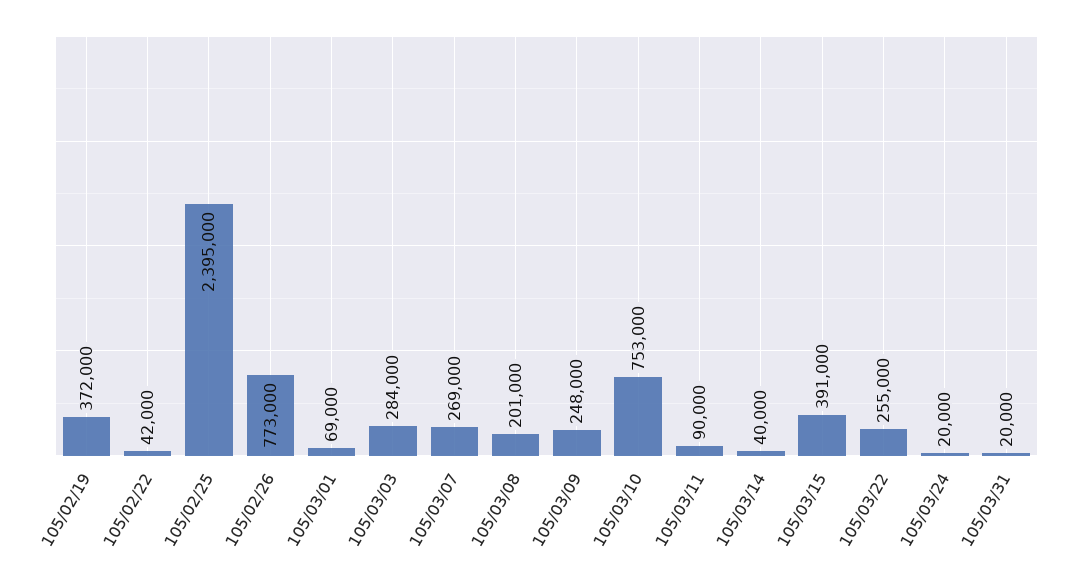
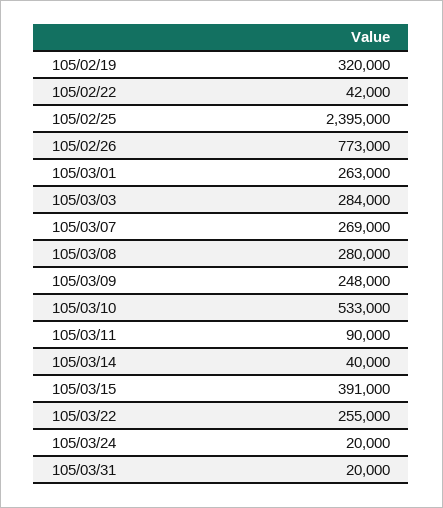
  {
-   "105/02/19": 372000,
+   "105/02/19": 320000,
    "105/02/22": 42000,
    "105/02/25": 2395000,
    "105/02/26": 773000,
-   "105/03/01": 69000,
+   "105/03/01": 263000,
    "105/03/03": 284000,
    "105/03/07": 269000,
-   "105/03/08": 201000,
+   "105/03/08": 280000,
    "105/03/09": 248000,
-   "105/03/10": 753000,
+   "105/03/10": 533000,
    "105/03/11": 90000,
    "105/03/14": 40000,
    "105/03/15": 391000,
    "105/03/22": 255000,
    "105/03/24": 20000,
    "105/03/31": 20000
  }

